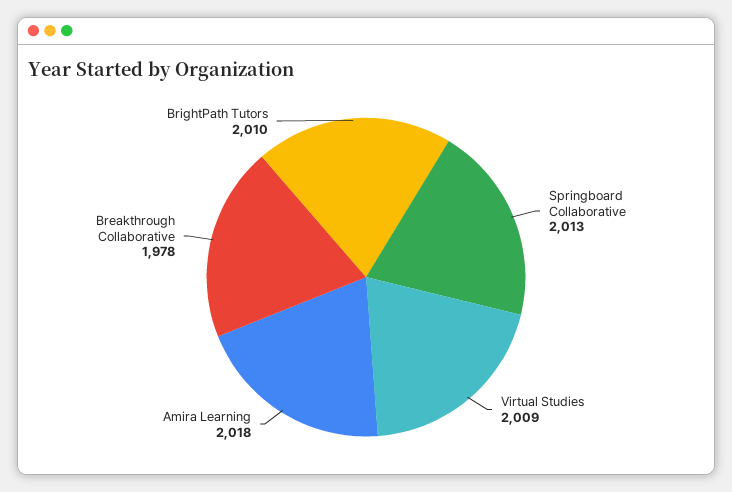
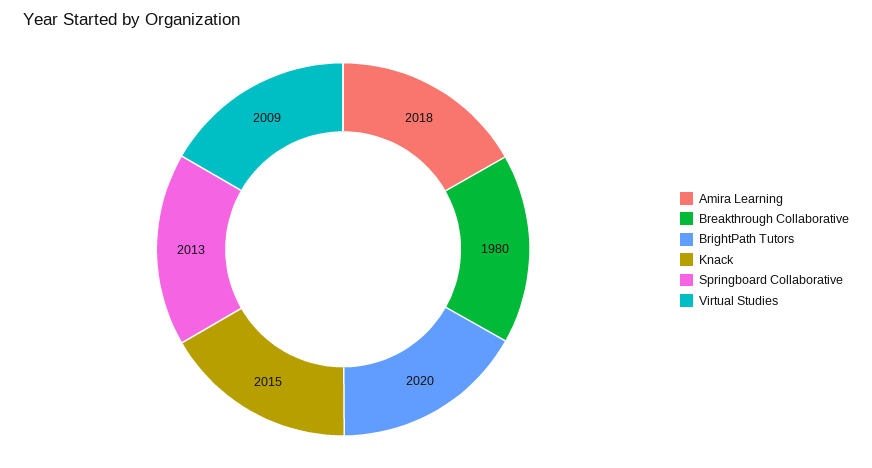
  {
    "Springboard Collaborative": 2013,
    "Virtual Studies": 2009,
    "Amira Learning": 2018,
-   "Breakthrough Collaborative": 1978,
+   "Breakthrough Collaborative": 1980,
-   "BrightPath Tutors": 2010
+   "BrightPath Tutors": 2020,
+   "Knack": 2015
  }

